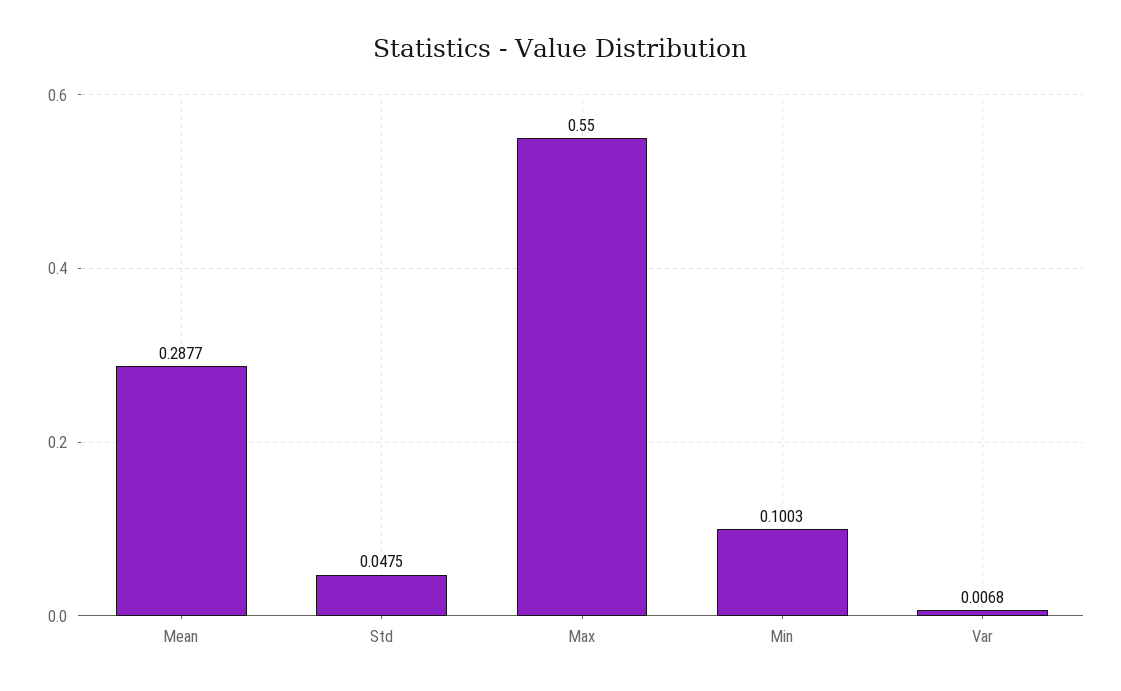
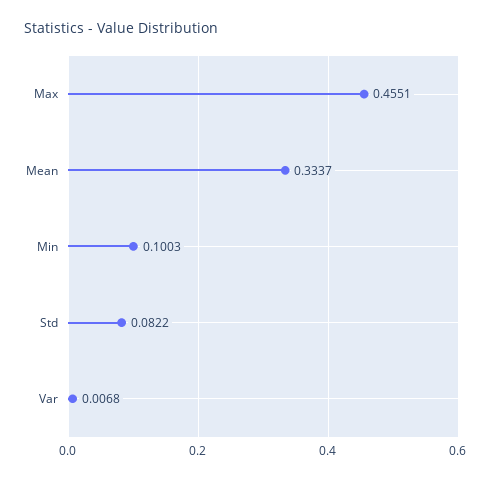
  {
-   "Mean": 0.2877,
+   "Mean": 0.3337,
-   "Std": 0.0475,
+   "Std": 0.0822,
-   "Max": 0.55,
+   "Max": 0.4551,
    "Min": 0.1003,
    "Var": 0.0068
  }

